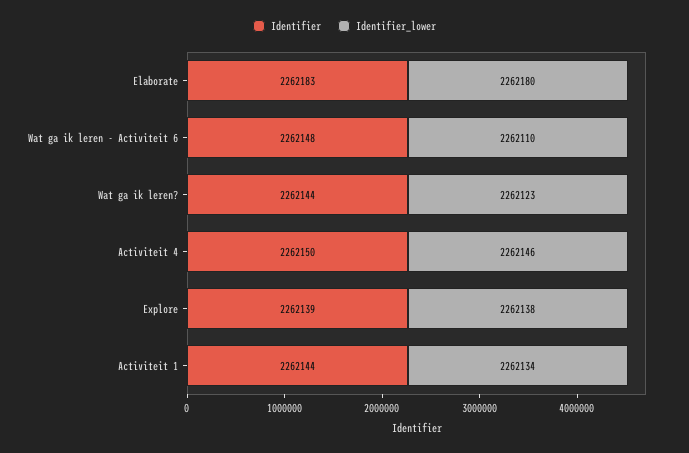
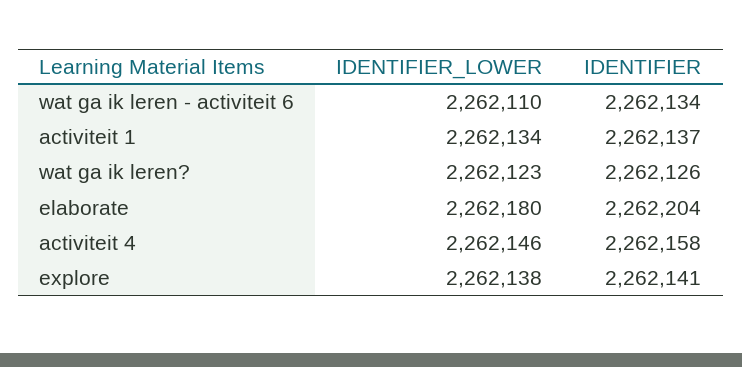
  {
    "Identifier": {
-     "Elaborate": 2262183,
+     "Elaborate": 2262204,
-     "Wat ga ik leren - Activiteit 6": 2262148,
+     "Wat ga ik leren - Activiteit 6": 2262134,
-     "Wat ga ik leren?": 2262144,
+     "Wat ga ik leren?": 2262126,
-     "Activiteit 4": 2262150,
+     "Activiteit 4": 2262158,
-     "Explore": 2262139,
+     "Explore": 2262141,
-     "Activiteit 1": 2262144
+     "Activiteit 1": 2262137
    },
    "Identifier_lower": {
      "Elaborate": 2262180,
      "Wat ga ik leren - Activiteit 6": 2262110,
      "Wat ga ik leren?": 2262123,
      "Activiteit 4": 2262146,
      "Explore": 2262138,
      "Activiteit 1": 2262134
    }
  }

